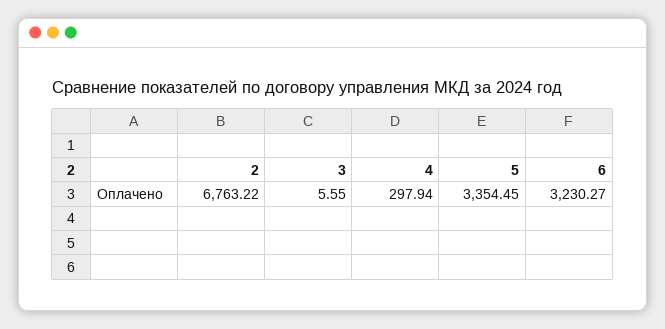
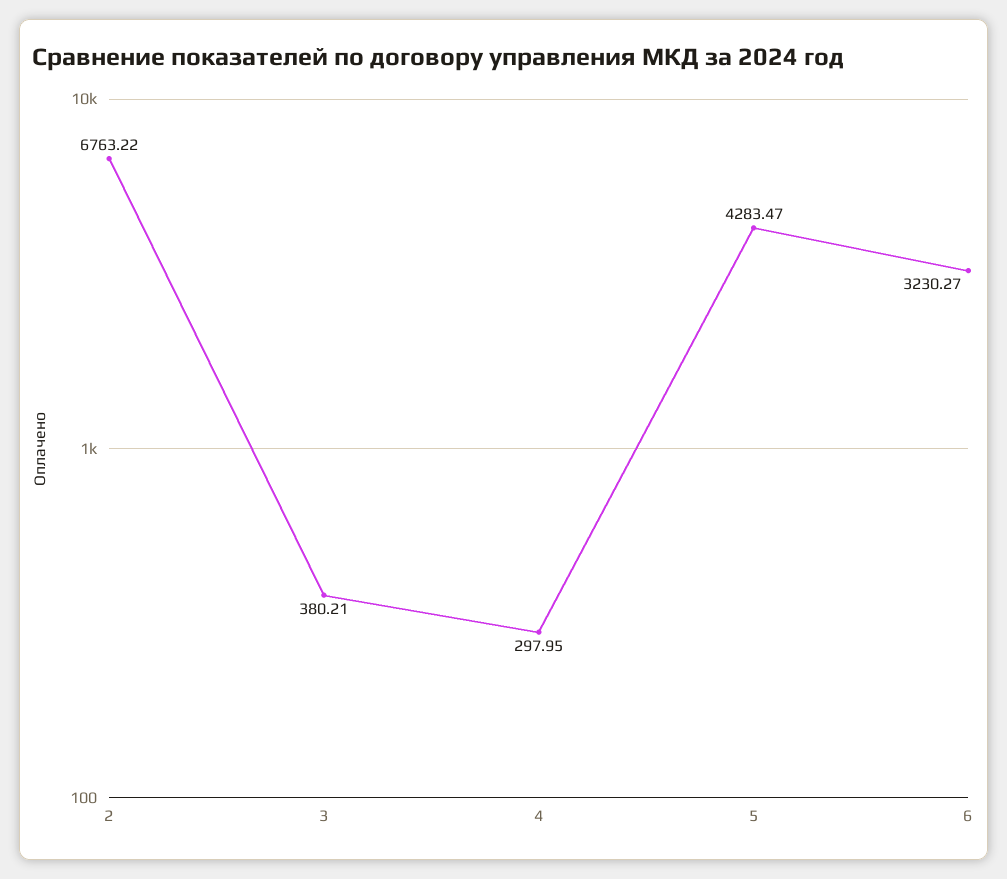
  {
    "2": 6763.22,
-   "3": 5.55,
+   "3": 380.21,
-   "4": 297.94,
+   "4": 297.95,
-   "5": 3354.45,
+   "5": 4283.47,
    "6": 3230.27
  }

